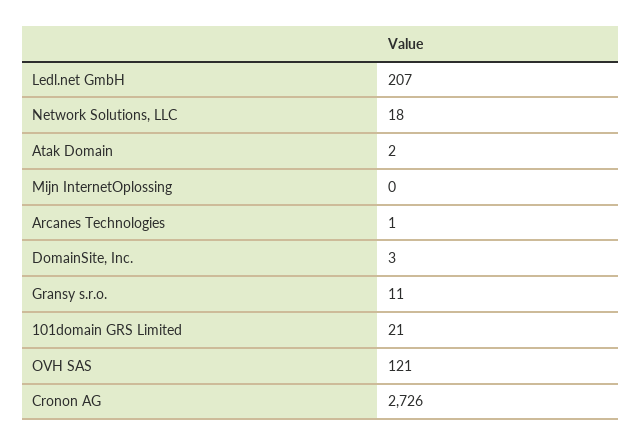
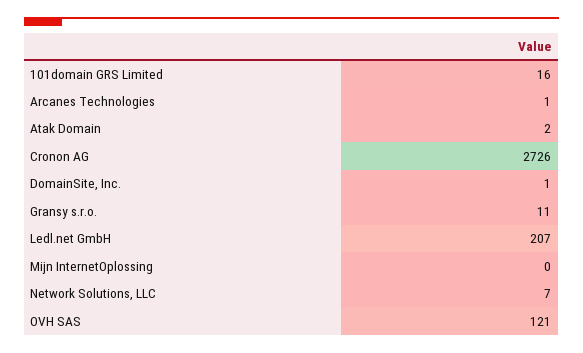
  {
    "Ledl.net GmbH": 207,
-   "Network Solutions, LLC": 18,
+   "Network Solutions, LLC": 7,
    "Atak Domain": 2,
    "Mijn InternetOplossing": 0,
    "Arcanes Technologies": 1,
-   "DomainSite, Inc.": 3,
+   "DomainSite, Inc.": 1,
    "Gransy s.r.o.": 11,
-   "101domain GRS Limited": 21,
+   "101domain GRS Limited": 16,
    "OVH SAS": 121,
    "Cronon AG": 2726
  }

